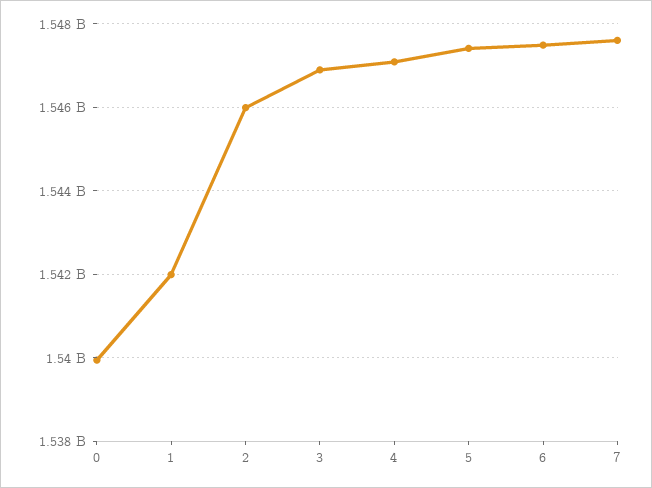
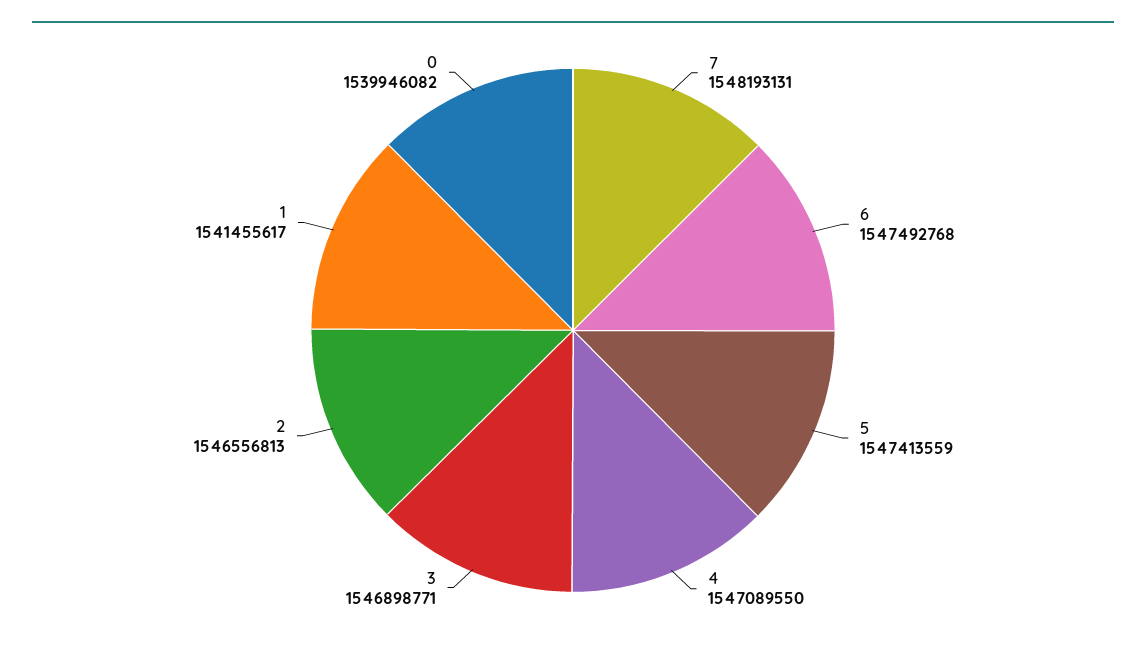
  {
    "0": 1539946082,
-   "1": 1542000000,
+   "1": 1541455617,
-   "2": 1546000000,
+   "2": 1546556813,
    "3": 1546898771,
    "4": 1547089550,
    "5": 1547413559,
    "6": 1547492768,
-   "7": 1547600000
+   "7": 1548193131
  }

